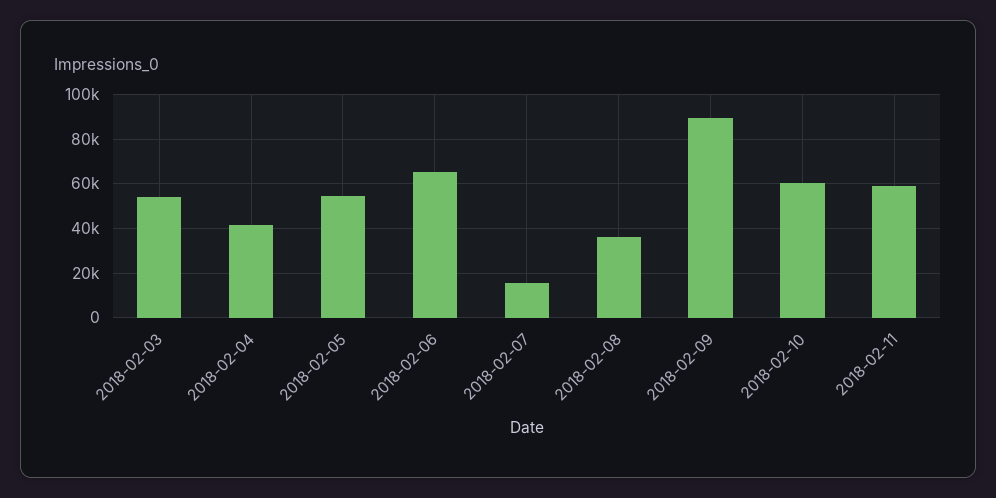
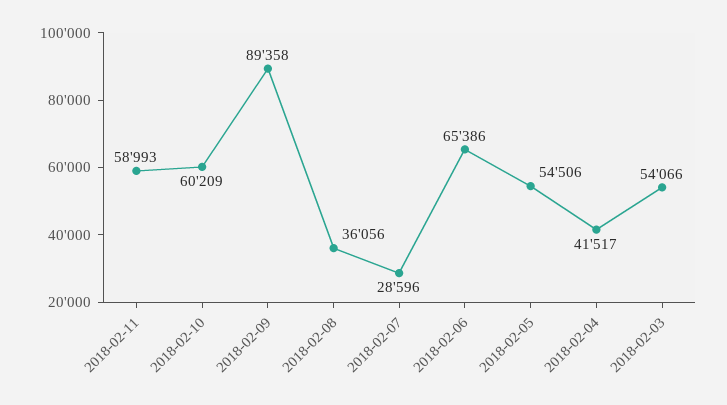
  {
    "2018-02-03": 54066,
    "2018-02-04": 41517,
    "2018-02-05": 54506,
    "2018-02-06": 65386,
-   "2018-02-07": 15000,
+   "2018-02-07": 28596,
    "2018-02-08": 36056,
    "2018-02-09": 89358,
    "2018-02-10": 60209,
    "2018-02-11": 58993
  }

